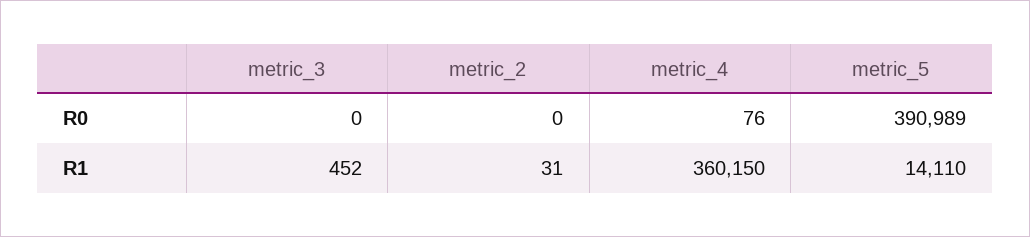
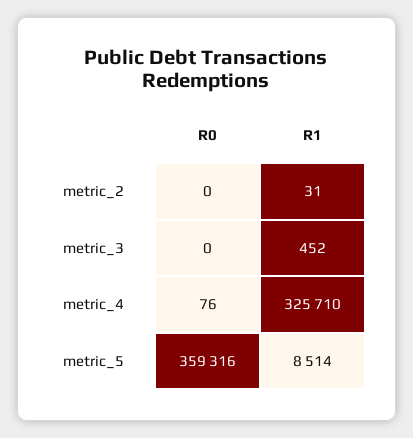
  {
    "metric_3": {
      "R0": 0,
      "R1": 452
    },
    "metric_2": {
      "R0": 0,
      "R1": 31
    },
    "metric_4": {
      "R0": 76,
-     "R1": 360150
+     "R1": 325710
    },
    "metric_5": {
-     "R0": 390989,
+     "R0": 359316,
-     "R1": 14110
+     "R1": 8514
    }
  }

